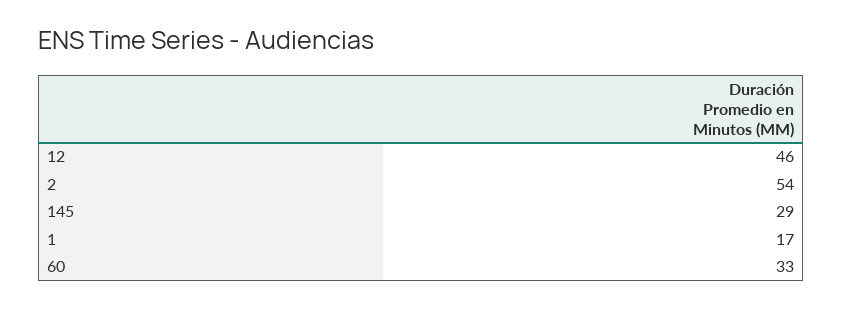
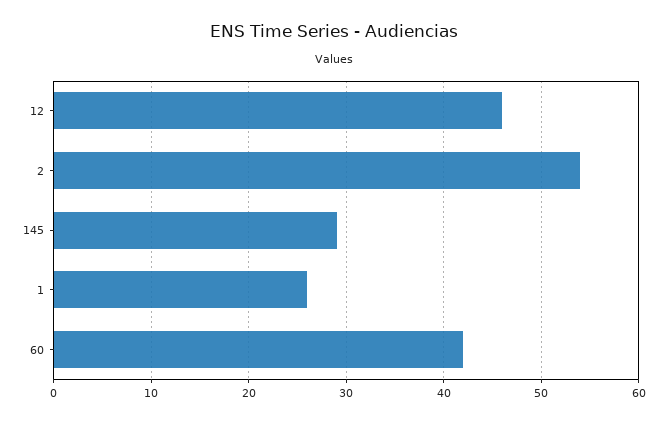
  {
    "12": 46,
    "2": 54,
    "145": 29,
-   "1": 17,
+   "1": 26,
-   "60": 33
+   "60": 42
  }

